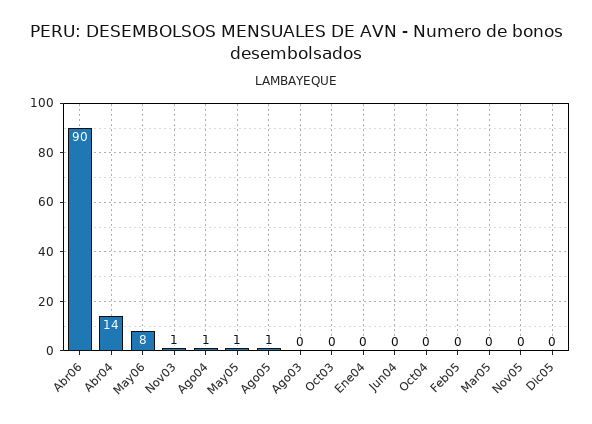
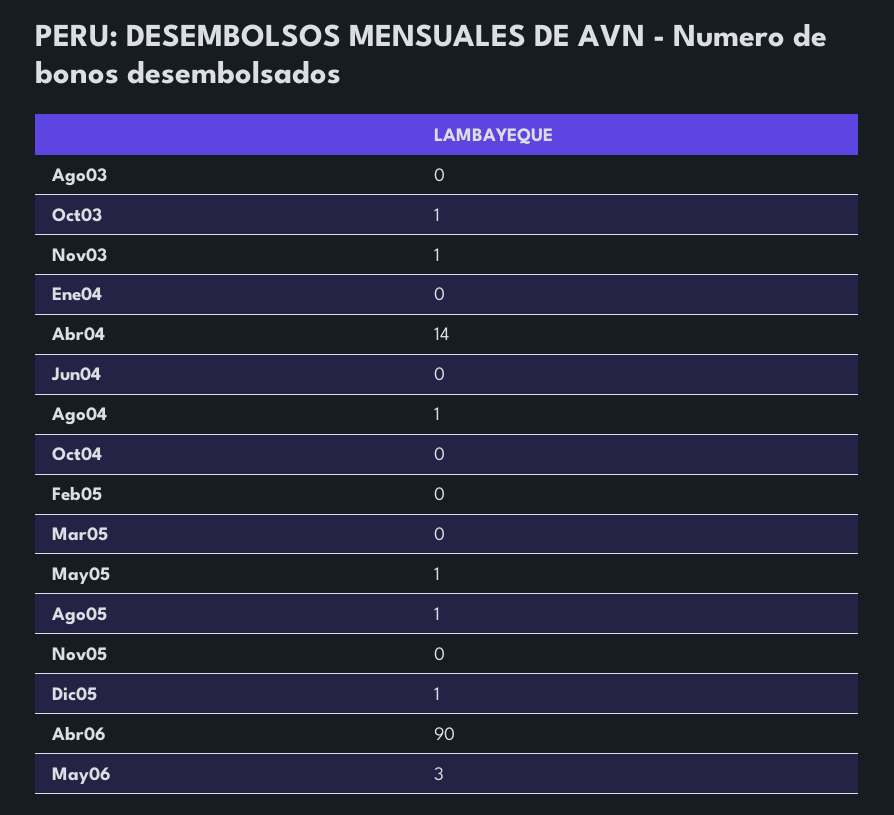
  {
    "Abr06": 90,
    "Abr04": 14,
-   "May06": 8,
+   "May06": 3,
    "Nov03": 1,
    "Ago04": 1,
    "May05": 1,
    "Ago05": 1,
    "Ago03": 0,
-   "Oct03": 0,
+   "Oct03": 1,
    "Ene04": 0,
    "Jun04": 0,
    "Oct04": 0,
    "Feb05": 0,
    "Mar05": 0,
    "Nov05": 0,
-   "Dic05": 0
+   "Dic05": 1
  }

